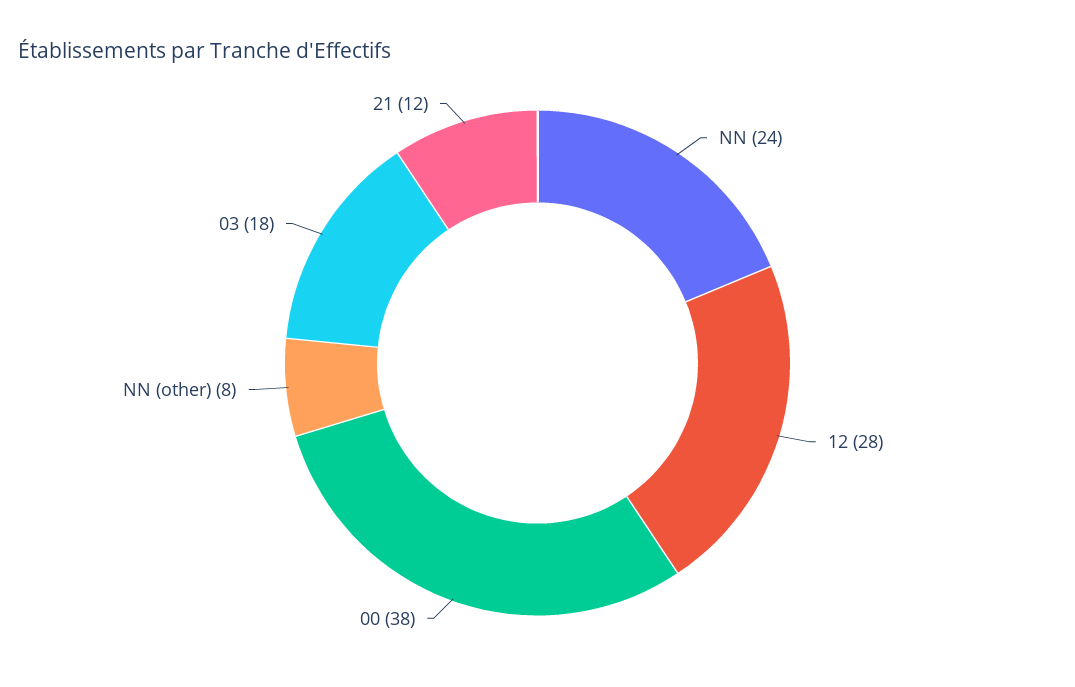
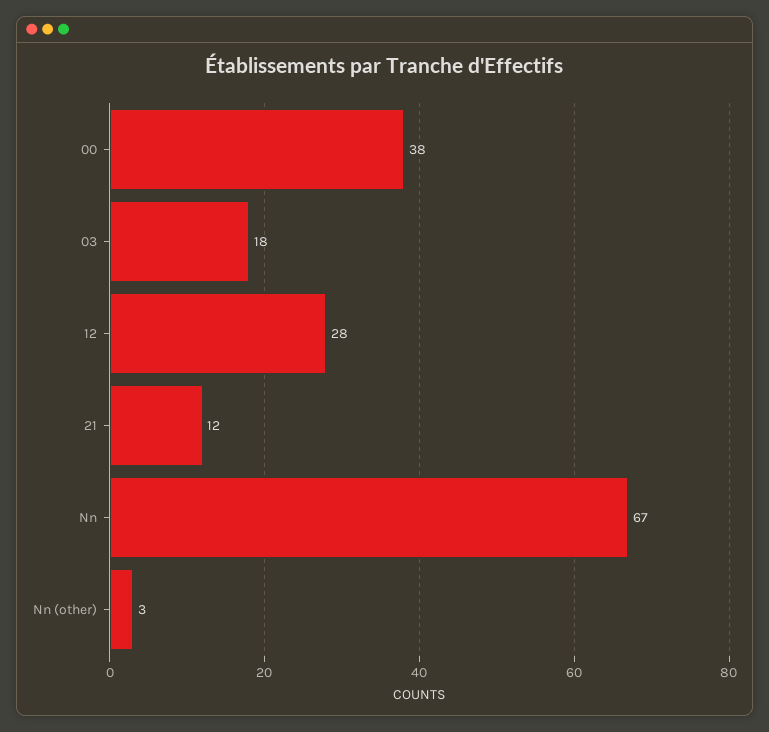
  {
-   "NN": 24,
+   "NN": 67,
    "12": 28,
    "00": 38,
-   "NN (other)": 8,
+   "NN (other)": 3,
    "03": 18,
    "21": 12
  }

